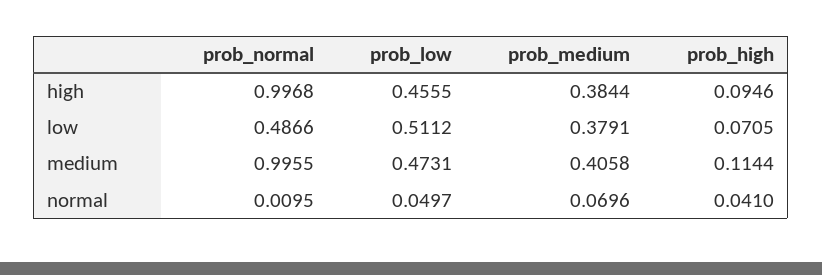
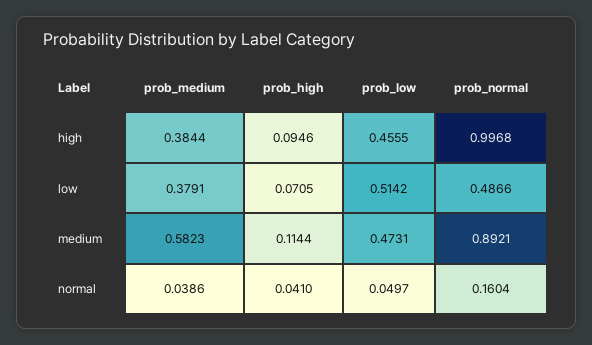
  {
    "prob_normal": {
      "high": 0.9968,
      "low": 0.4866,
-     "medium": 0.9955,
+     "medium": 0.8921,
-     "normal": 0.0095
+     "normal": 0.1604
    },
    "prob_low": {
      "high": 0.4555,
-     "low": 0.5112,
+     "low": 0.5142,
      "medium": 0.4731,
      "normal": 0.0497
    },
    "prob_medium": {
      "high": 0.3844,
      "low": 0.3791,
-     "medium": 0.4058,
+     "medium": 0.5823,
-     "normal": 0.0696
+     "normal": 0.0386
    },
    "prob_high": {
      "high": 0.0946,
      "low": 0.0705,
      "medium": 0.1144,
      "normal": 0.041
    }
  }

